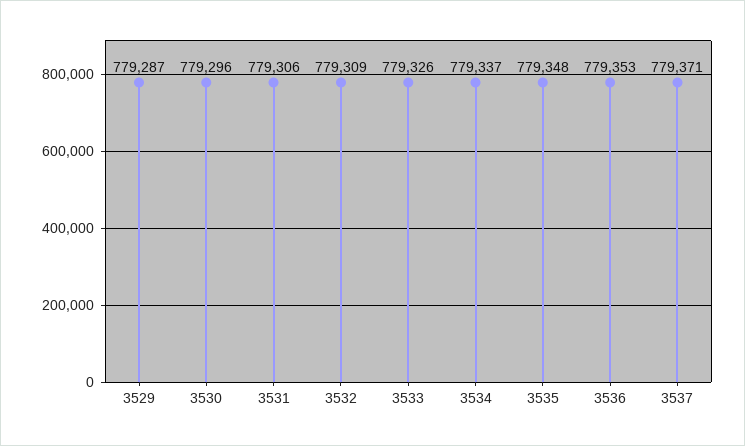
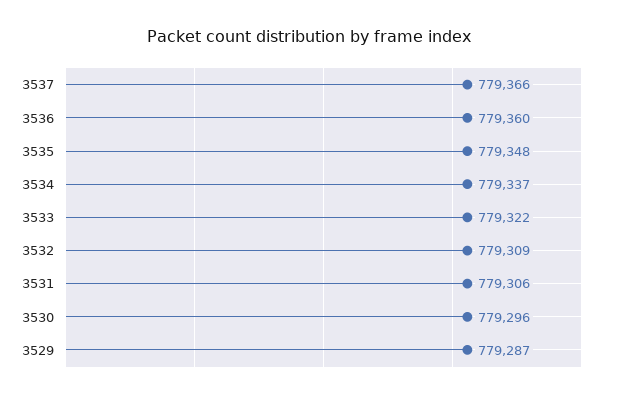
  {
    "3529": 779287,
    "3530": 779296,
    "3531": 779306,
    "3532": 779309,
-   "3533": 779326,
+   "3533": 779322,
    "3534": 779337,
    "3535": 779348,
-   "3536": 779353,
+   "3536": 779360,
-   "3537": 779371
+   "3537": 779366
  }

